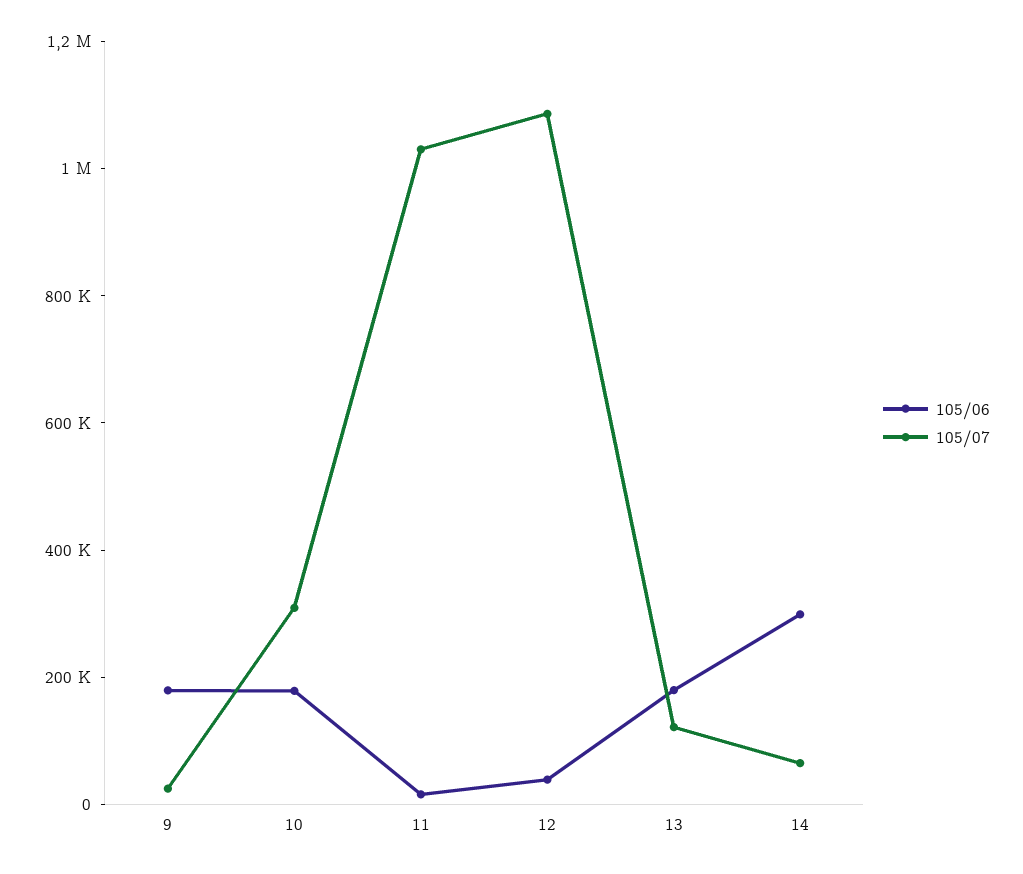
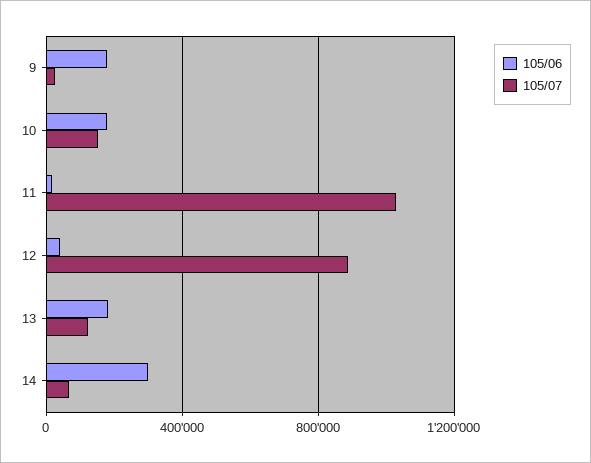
  {
    "105/06": {
      "9": 200000,
      "10": 200000,
      "11": 0,
      "12": 50000,
      "13": 200000,
      "14": 300000
    },
    "105/07": {
      "9": 0,
-     "10": 300000,
+     "10": 150000,
      "11": 1050000,
-     "12": 1100000,
+     "12": 900000,
      "13": 100000,
      "14": 50000
    }
  }

